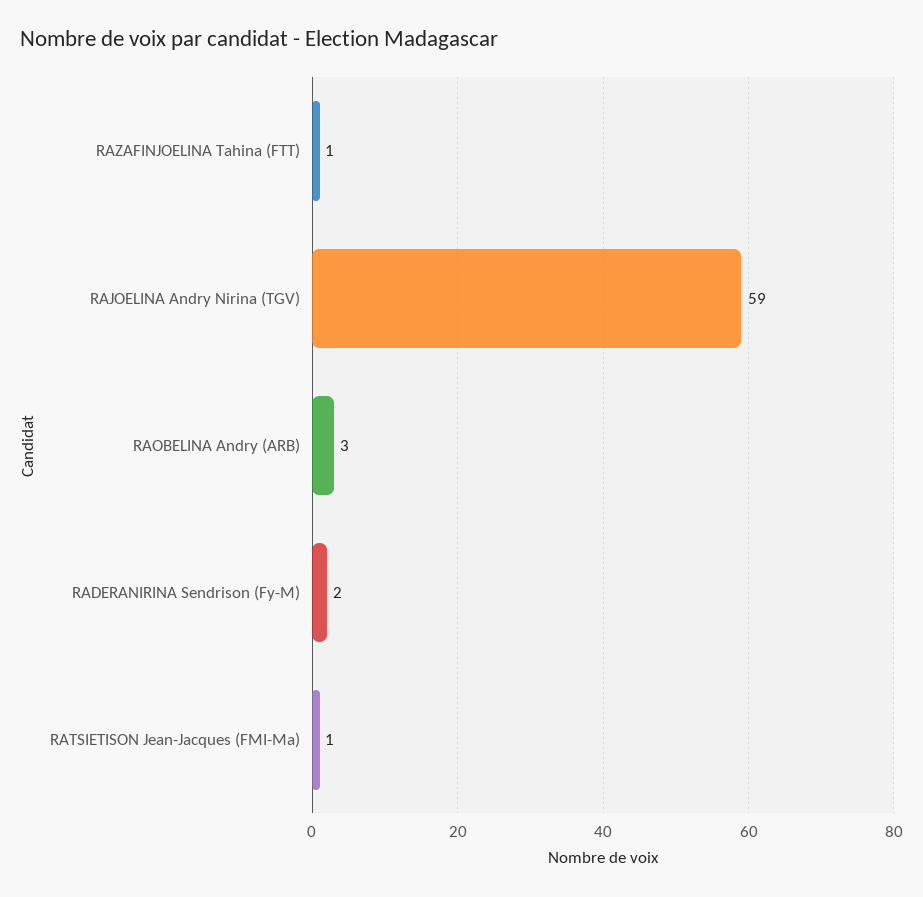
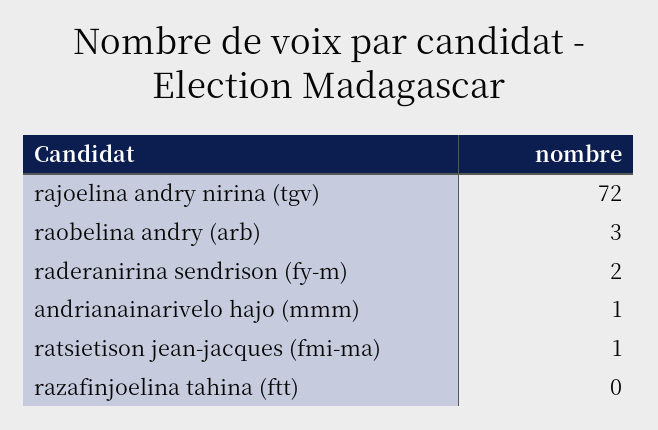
  {
-   "RAZAFINJOELINA Tahina (FTT)": 1,
+   "RAZAFINJOELINA Tahina (FTT)": 0,
-   "RAJOELINA Andry Nirina (TGV)": 59,
+   "RAJOELINA Andry Nirina (TGV)": 72,
    "RAOBELINA Andry (ARB)": 3,
    "RADERANIRINA Sendrison (Fy-M)": 2,
-   "RATSIETISON Jean-Jacques (FMI-Ma)": 1
+   "RATSIETISON Jean-Jacques (FMI-Ma)": 1,
+   "andrianainarivelo hajo (mmm)": 1
  }

